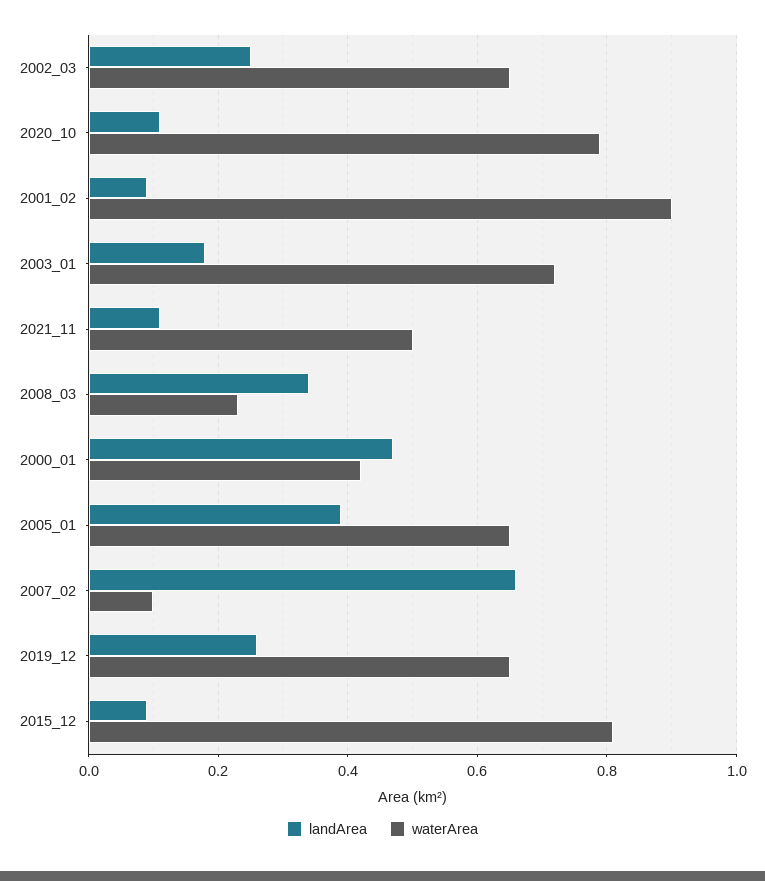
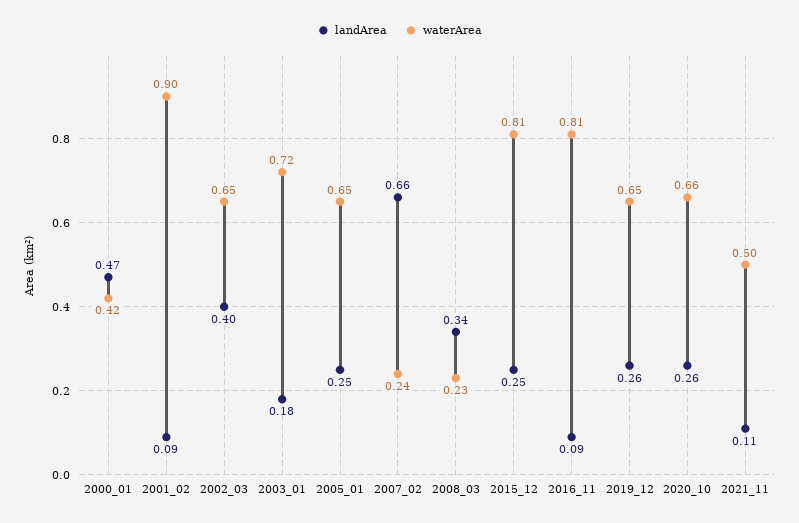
  {
    "landArea": {
-     "2002_03": 0.25,
+     "2002_03": 0.4,
-     "2020_10": 0.1,
+     "2020_10": 0.26,
      "2001_02": 0.09,
      "2003_01": 0.18,
      "2021_11": 0.11,
      "2008_03": 0.34,
      "2000_01": 0.47,
-     "2005_01": 0.4,
+     "2005_01": 0.25,
      "2007_02": 0.66,
      "2019_12": 0.26,
-     "2015_12": 0.1
+     "2015_12": 0.25,
+     "2016_11": 0.09
    },
    "waterArea": {
      "2002_03": 0.65,
-     "2020_10": 0.8,
+     "2020_10": 0.66,
      "2001_02": 0.9,
      "2003_01": 0.72,
      "2021_11": 0.5,
      "2008_03": 0.23,
      "2000_01": 0.42,
      "2005_01": 0.65,
-     "2007_02": 0.1,
+     "2007_02": 0.24,
      "2019_12": 0.65,
-     "2015_12": 0.81
+     "2015_12": 0.81,
+     "2016_11": 0.81
    }
  }

